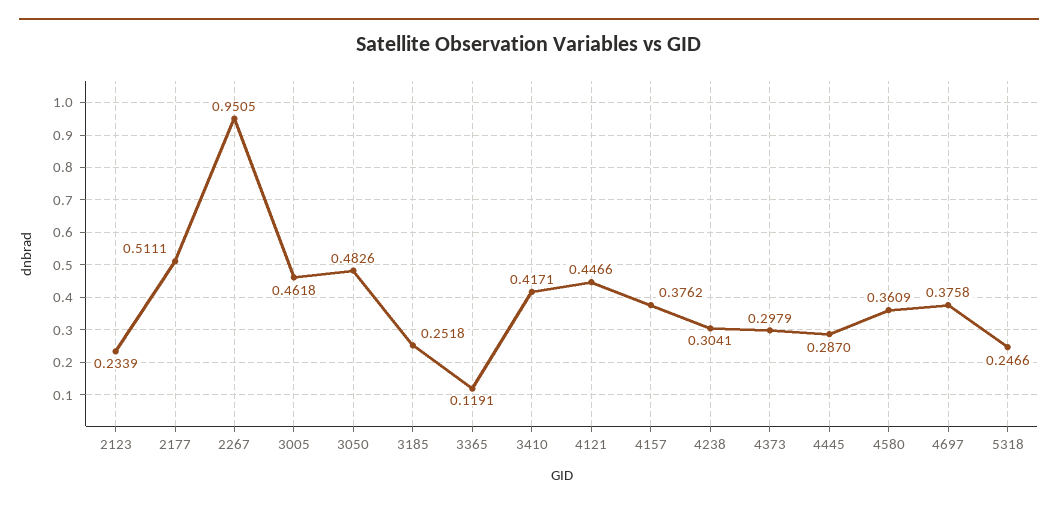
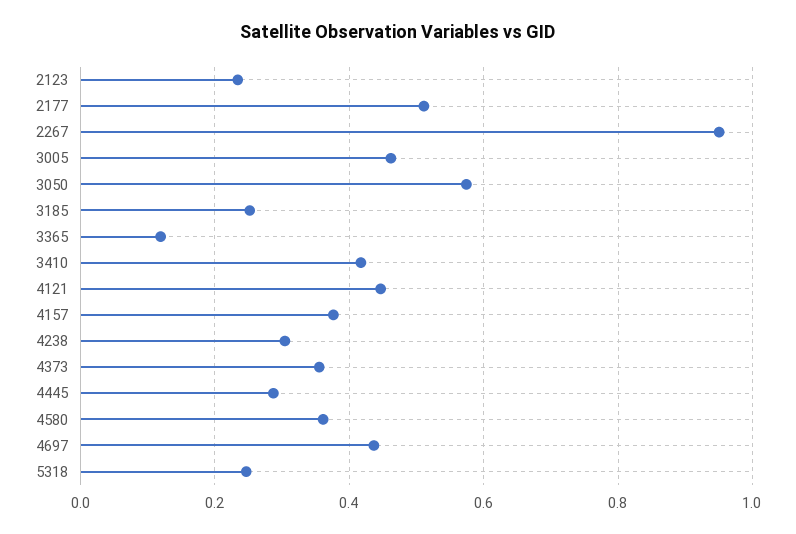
  {
    "2123": 0.2339,
    "2177": 0.5111,
    "2267": 0.9505,
    "3005": 0.4618,
-   "3050": 0.4826,
+   "3050": 0.58,
    "3185": 0.2518,
    "3365": 0.1191,
    "3410": 0.4171,
    "4121": 0.4466,
    "4157": 0.3762,
    "4238": 0.3041,
-   "4373": 0.2979,
+   "4373": 0.36,
    "4445": 0.287,
    "4580": 0.3609,
-   "4697": 0.3758,
+   "4697": 0.44,
    "5318": 0.2466
  }

